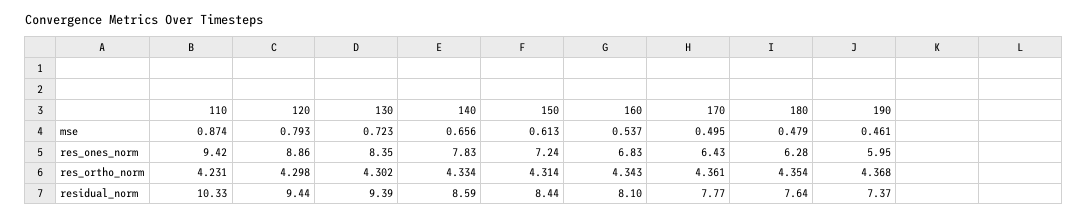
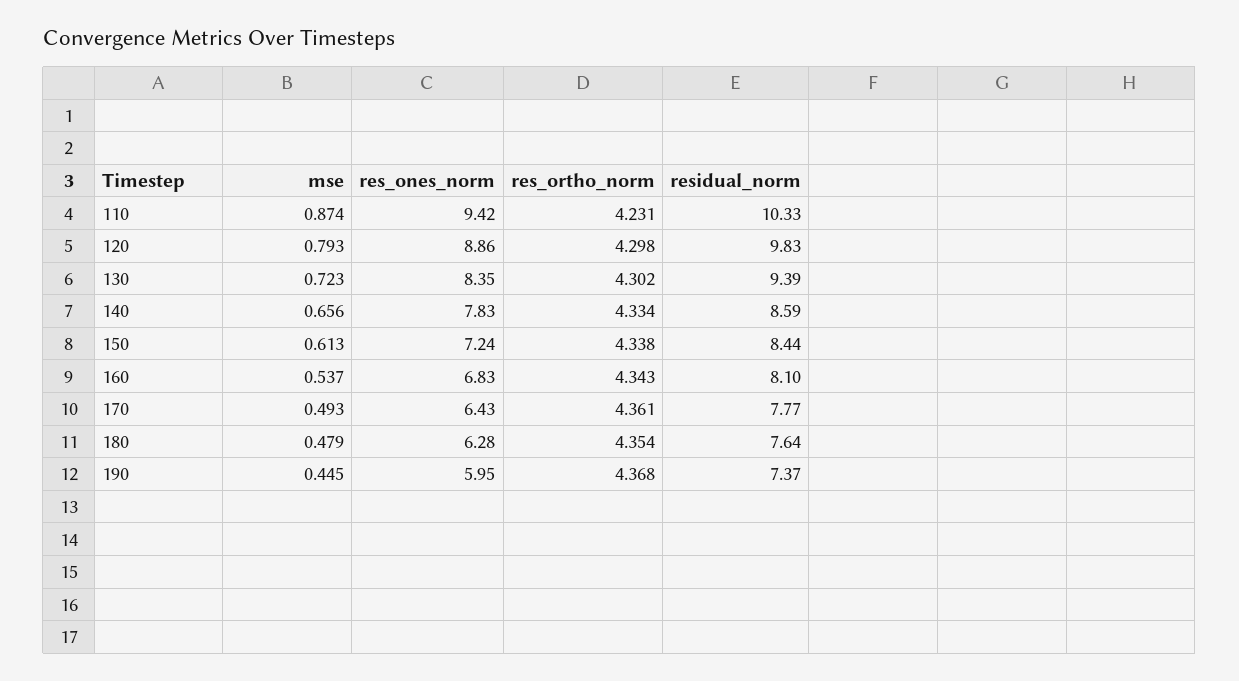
  {
    "110": {
      "mse": 0.874,
      "res_ones_norm": 9.42,
      "res_ortho_norm": 4.231,
      "residual_norm": 10.33
    },
    "120": {
      "mse": 0.793,
      "res_ones_norm": 8.86,
      "res_ortho_norm": 4.298,
-     "residual_norm": 9.44
+     "residual_norm": 9.83
    },
    "130": {
      "mse": 0.723,
      "res_ones_norm": 8.35,
      "res_ortho_norm": 4.302,
      "residual_norm": 9.39
    },
    "140": {
      "mse": 0.656,
      "res_ones_norm": 7.83,
      "res_ortho_norm": 4.334,
      "residual_norm": 8.59
    },
    "150": {
      "mse": 0.613,
      "res_ones_norm": 7.24,
-     "res_ortho_norm": 4.314,
+     "res_ortho_norm": 4.338,
      "residual_norm": 8.44
    },
    "160": {
      "mse": 0.537,
      "res_ones_norm": 6.83,
      "res_ortho_norm": 4.343,
      "residual_norm": 8.1
    },
    "170": {
-     "mse": 0.495,
+     "mse": 0.493,
      "res_ones_norm": 6.43,
      "res_ortho_norm": 4.361,
      "residual_norm": 7.77
    },
    "180": {
      "mse": 0.479,
      "res_ones_norm": 6.28,
      "res_ortho_norm": 4.354,
      "residual_norm": 7.64
    },
    "190": {
-     "mse": 0.461,
+     "mse": 0.445,
      "res_ones_norm": 5.95,
      "res_ortho_norm": 4.368,
      "residual_norm": 7.37
    }
  }

